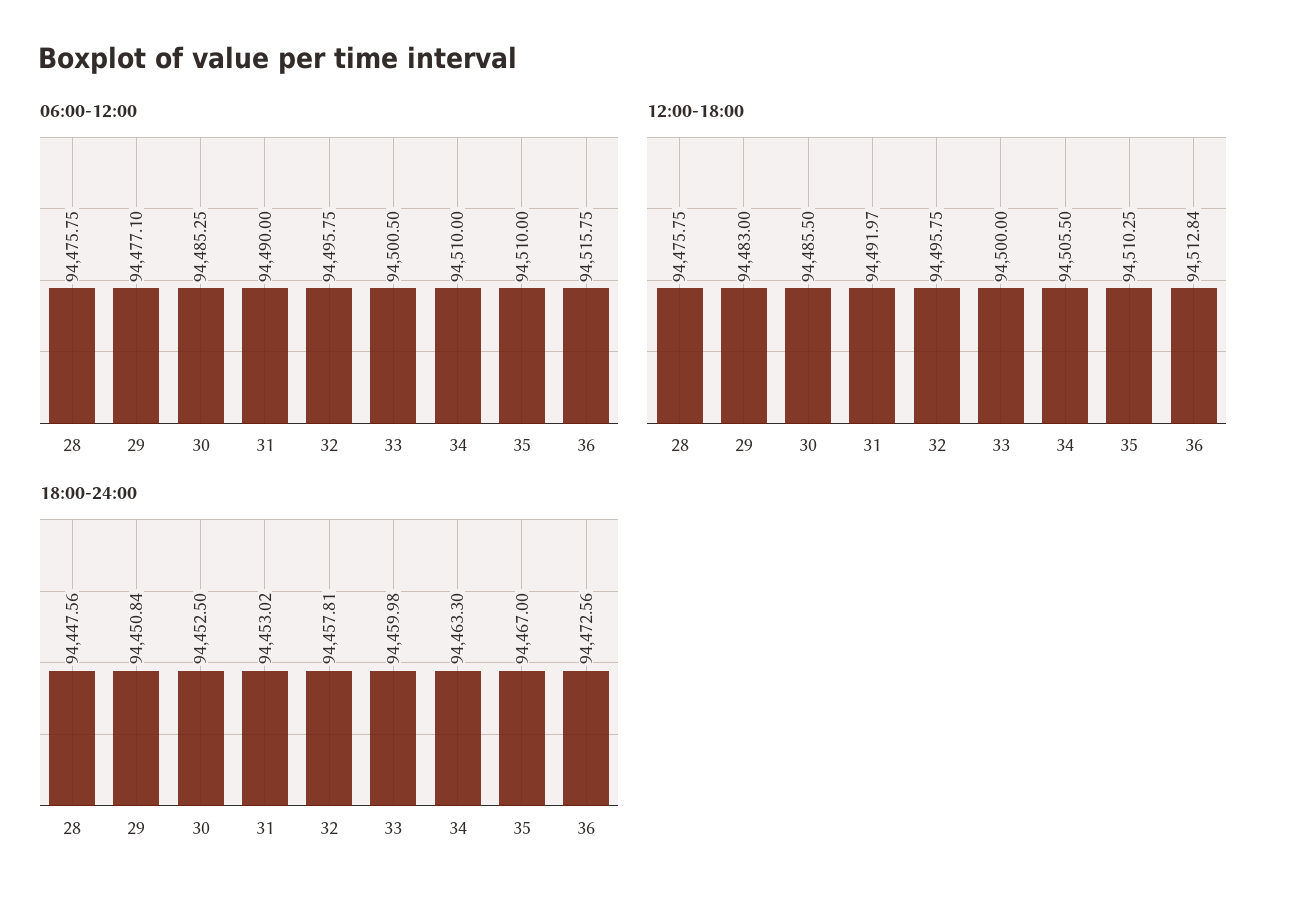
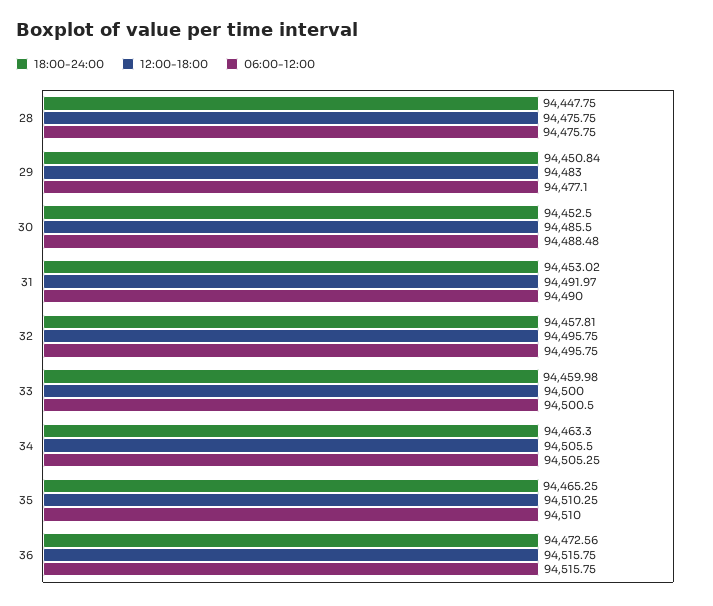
  {
    "06:00-12:00": {
      "28": 94475.75,
      "29": 94477.1,
-     "30": 94485.25,
+     "30": 94488.48,
      "31": 94490,
      "32": 94495.75,
      "33": 94500.5,
-     "34": 94510,
+     "34": 94505.25,
      "35": 94510,
      "36": 94515.75
    },
    "12:00-18:00": {
      "28": 94475.75,
      "29": 94483,
      "30": 94485.5,
      "31": 94491.97,
      "32": 94495.75,
      "33": 94500,
      "34": 94505.5,
      "35": 94510.25,
-     "36": 94512.84
+     "36": 94515.75
    },
    "18:00-24:00": {
-     "28": 94447.56,
+     "28": 94447.75,
      "29": 94450.84,
      "30": 94452.5,
      "31": 94453.02,
      "32": 94457.81,
      "33": 94459.98,
      "34": 94463.3,
-     "35": 94467,
+     "35": 94465.25,
      "36": 94472.56
    }
  }

